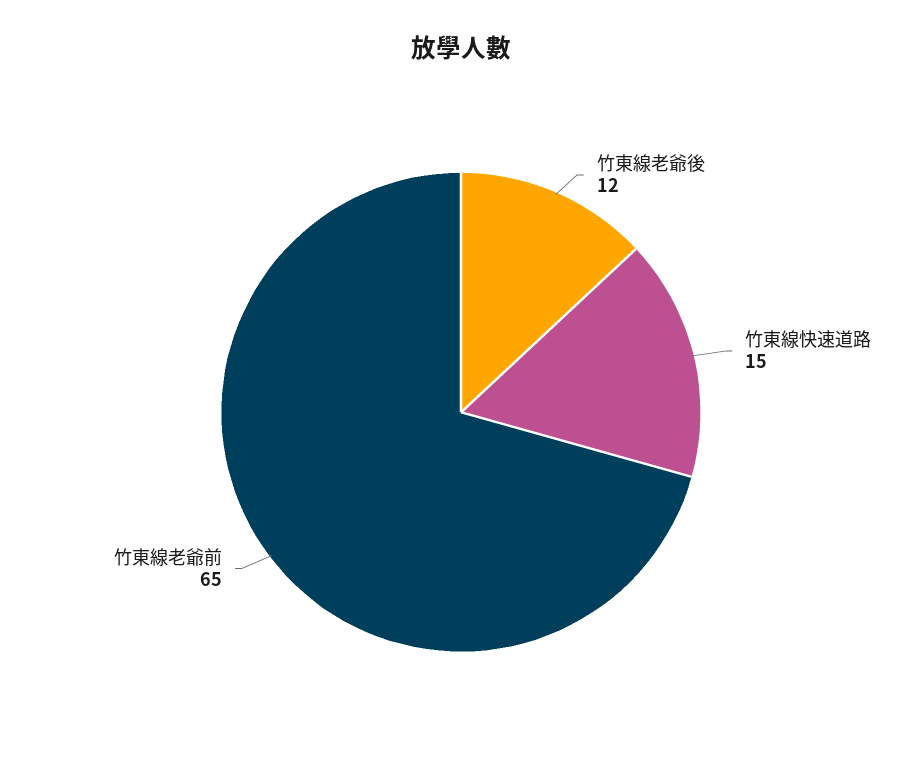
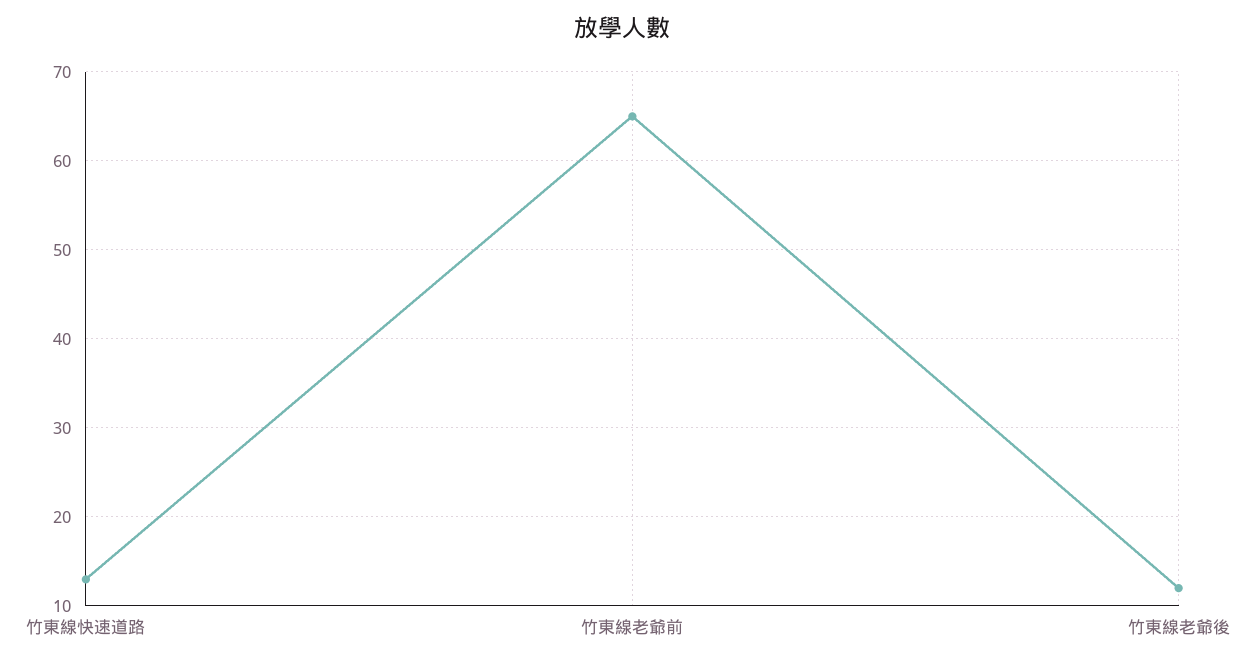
  {
    "竹東線老爺後": 12,
-   "竹東線快速道路": 15,
+   "竹東線快速道路": 13,
    "竹東線老爺前": 65
  }

